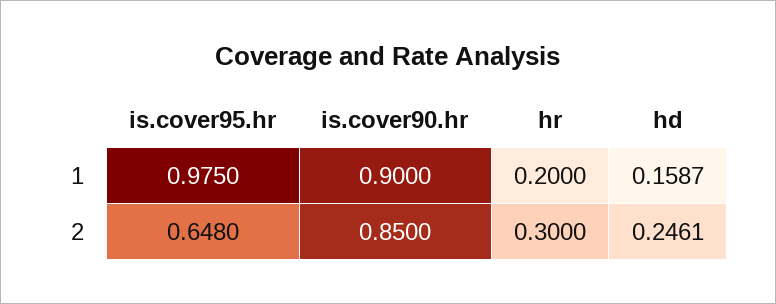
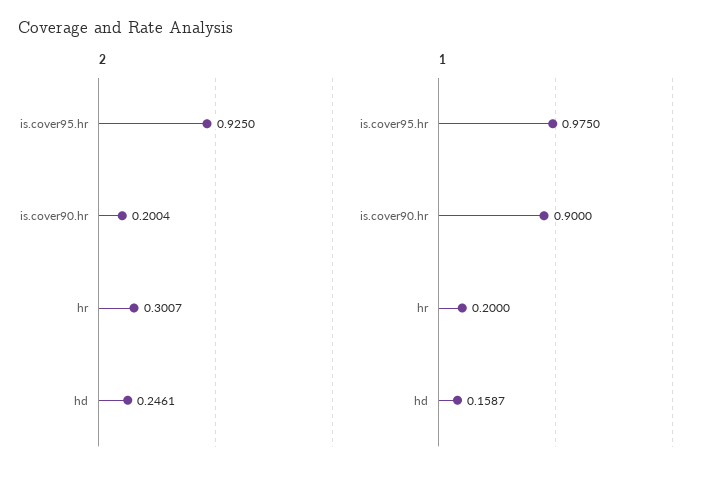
  {
    "1": {
      "is.cover95.hr": 0.975,
      "is.cover90.hr": 0.9,
      "hr": 0.2,
      "hd": 0.1587
    },
    "2": {
-     "is.cover95.hr": 0.648,
+     "is.cover95.hr": 0.925,
-     "is.cover90.hr": 0.85,
+     "is.cover90.hr": 0.2004,
-     "hr": 0.3,
+     "hr": 0.3007,
      "hd": 0.2461
    }
  }

